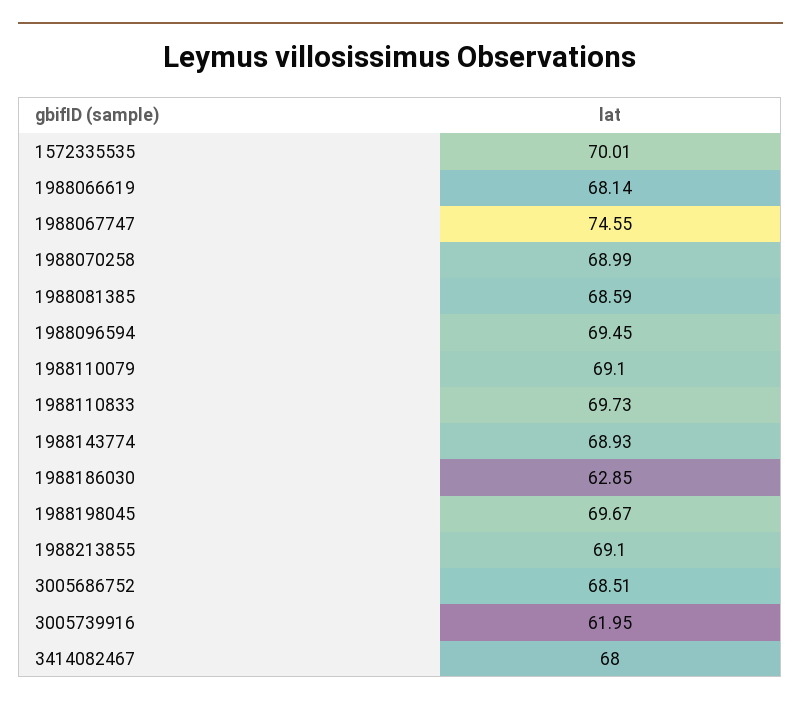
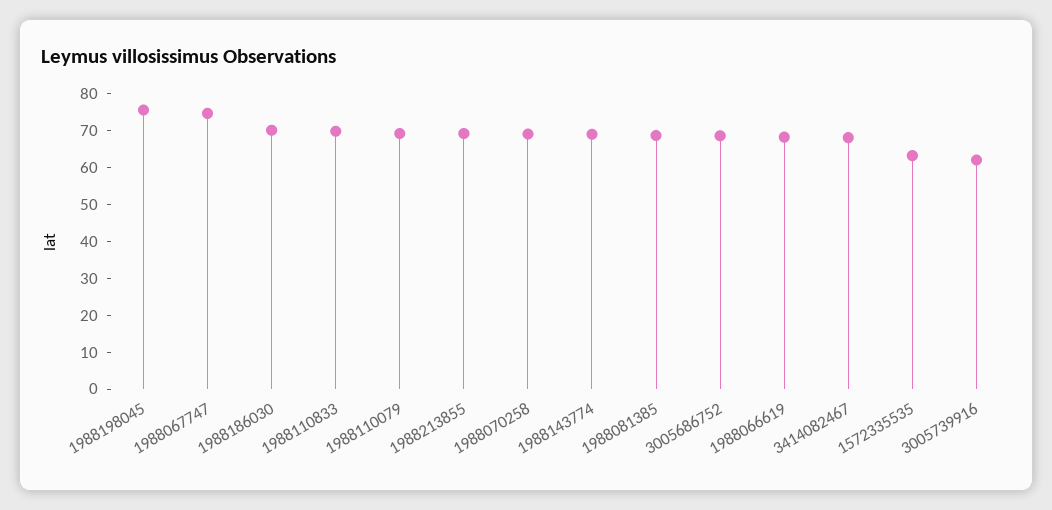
  {
-   "1572335535": 70.01,
+   "1572335535": 62.5,
    "1988066619": 68.14,
    "1988067747": 74.55,
    "1988070258": 68.99,
    "1988081385": 68.59,
-   "1988096594": 69.45,
    "1988110079": 69.1,
    "1988110833": 69.73,
    "1988143774": 68.93,
-   "1988186030": 62.85,
+   "1988186030": 70,
-   "1988198045": 69.67,
+   "1988198045": 75,
    "1988213855": 69.1,
    "3005686752": 68.51,
    "3005739916": 61.95,
    "3414082467": 68
  }

